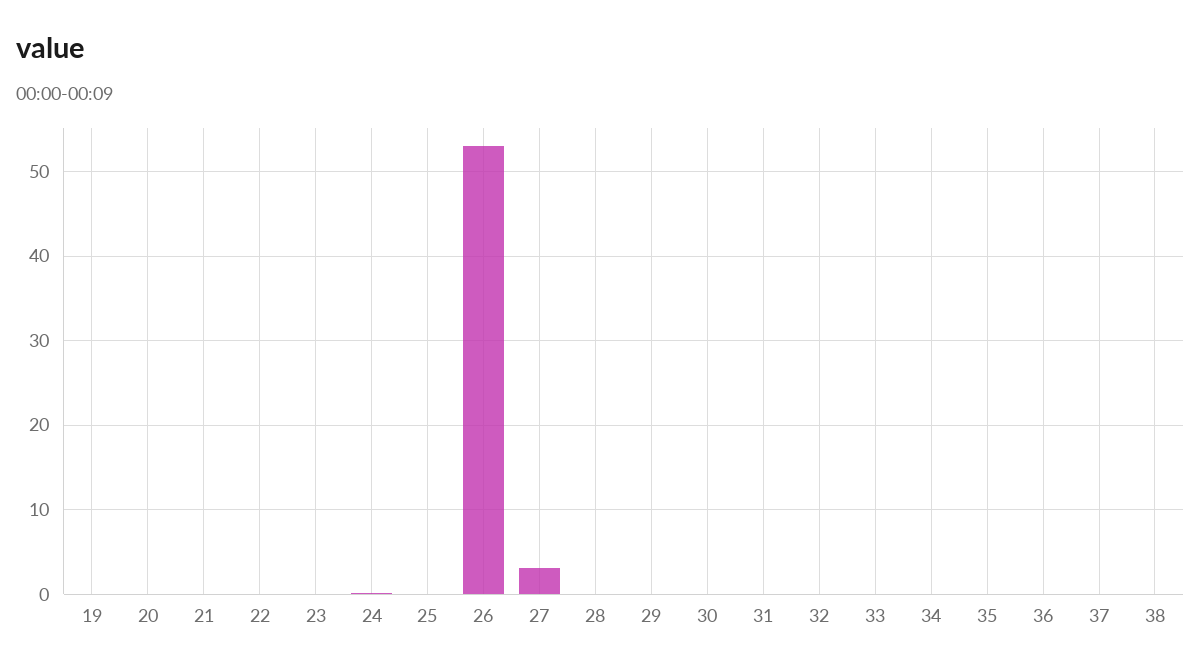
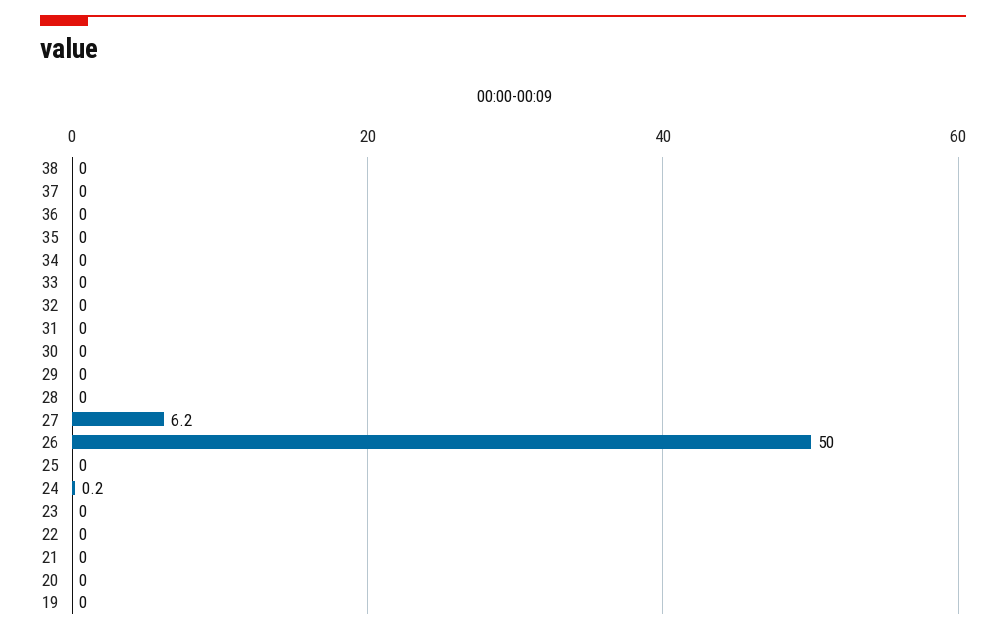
  {
    "19": 0,
    "20": 0,
    "21": 0,
    "22": 0,
    "23": 0,
    "24": 0.2,
    "25": 0,
-   "26": 53,
+   "26": 50,
-   "27": 3,
+   "27": 6.2,
    "28": 0,
    "29": 0,
    "30": 0,
    "31": 0,
    "32": 0,
    "33": 0,
    "34": 0,
    "35": 0,
    "36": 0,
    "37": 0,
    "38": 0
  }

